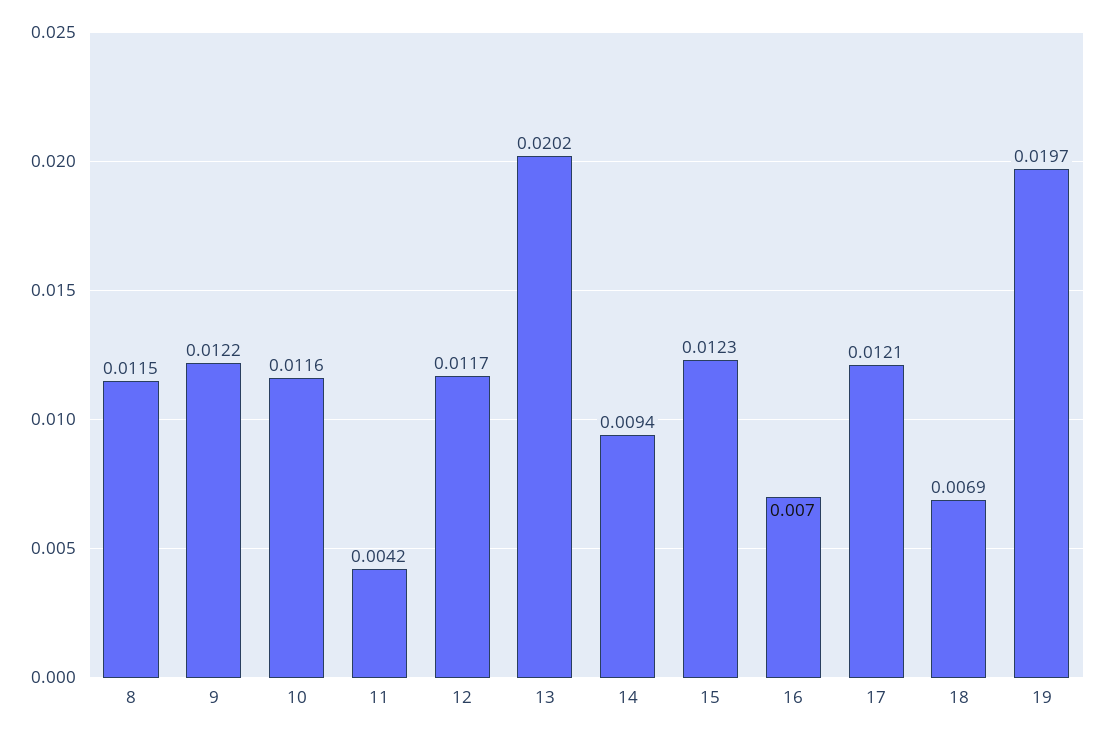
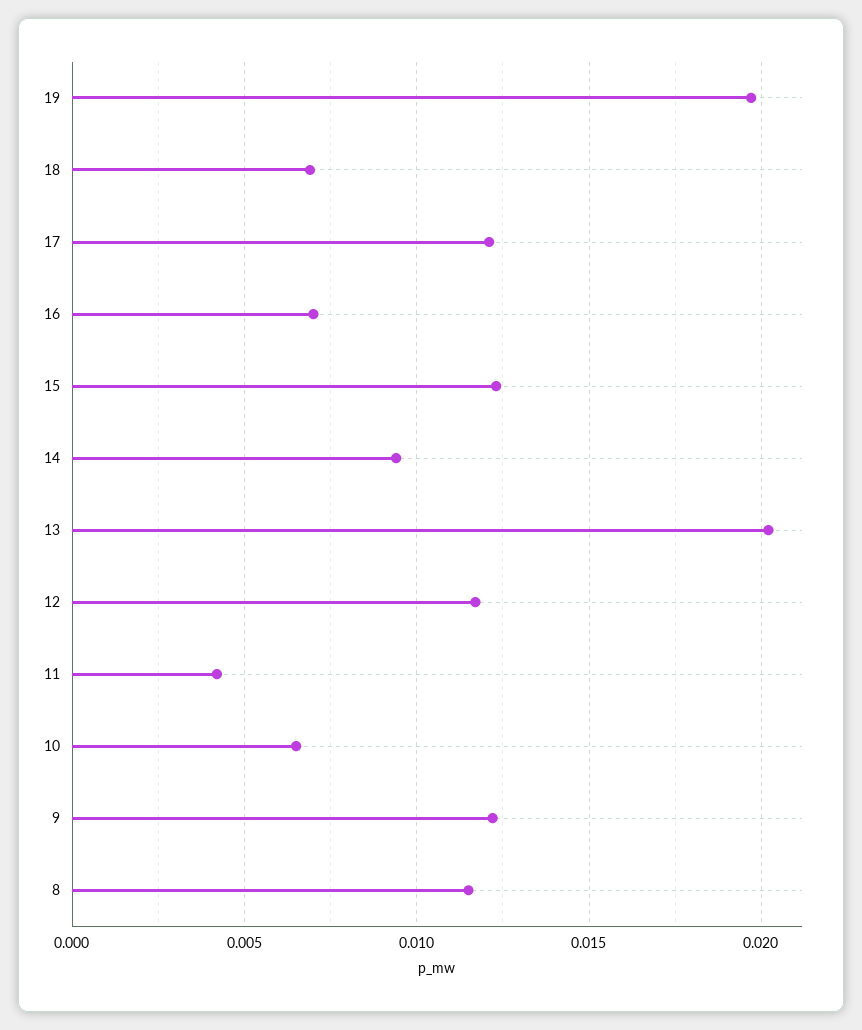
  {
    "8": 0.0115,
    "9": 0.0122,
-   "10": 0.0116,
+   "10": 0.0065,
    "11": 0.0042,
    "12": 0.0117,
    "13": 0.0202,
    "14": 0.0094,
    "15": 0.0123,
    "16": 0.007,
    "17": 0.0121,
    "18": 0.0069,
    "19": 0.0197
  }

